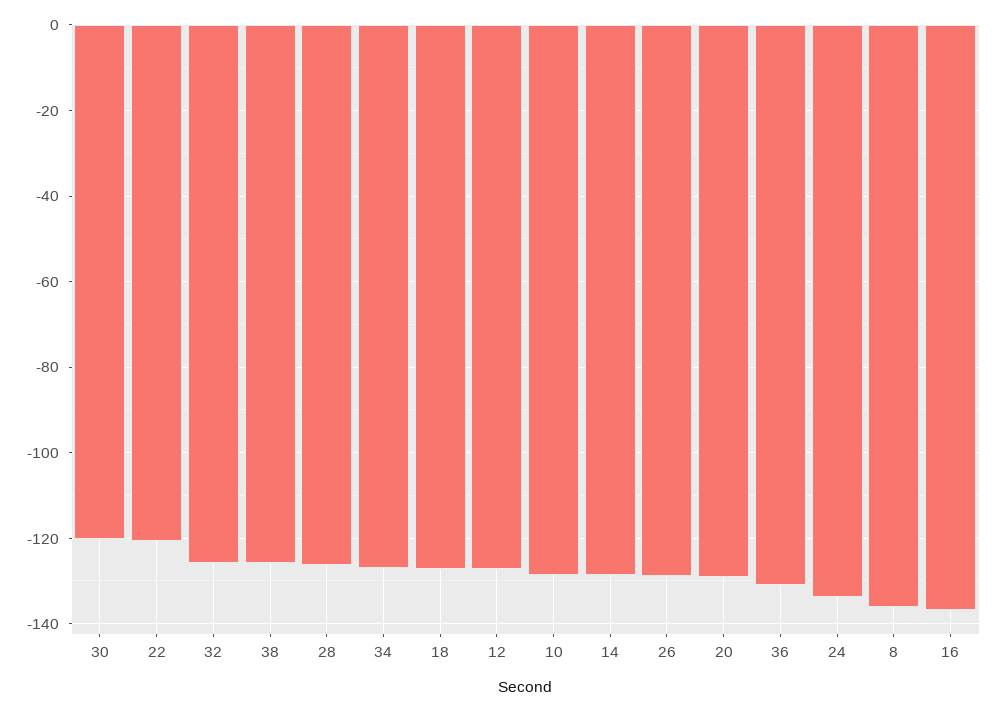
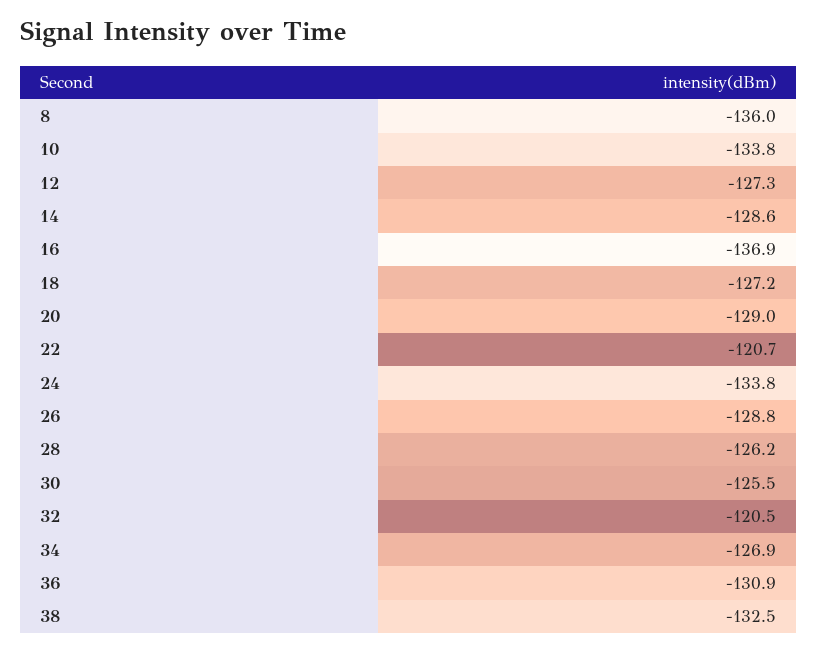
  {
-   "30": -120,
+   "30": -125.5,
    "22": -120.7,
-   "32": -126,
+   "32": -120.5,
-   "38": -126,
+   "38": -132.5,
    "28": -126.2,
    "34": -126.9,
    "18": -127.2,
    "12": -127.3,
-   "10": -128,
+   "10": -133.8,
    "14": -128.6,
    "26": -128.8,
    "20": -129,
    "36": -130.9,
    "24": -133.8,
    "8": -136,
    "16": -136.9
  }

